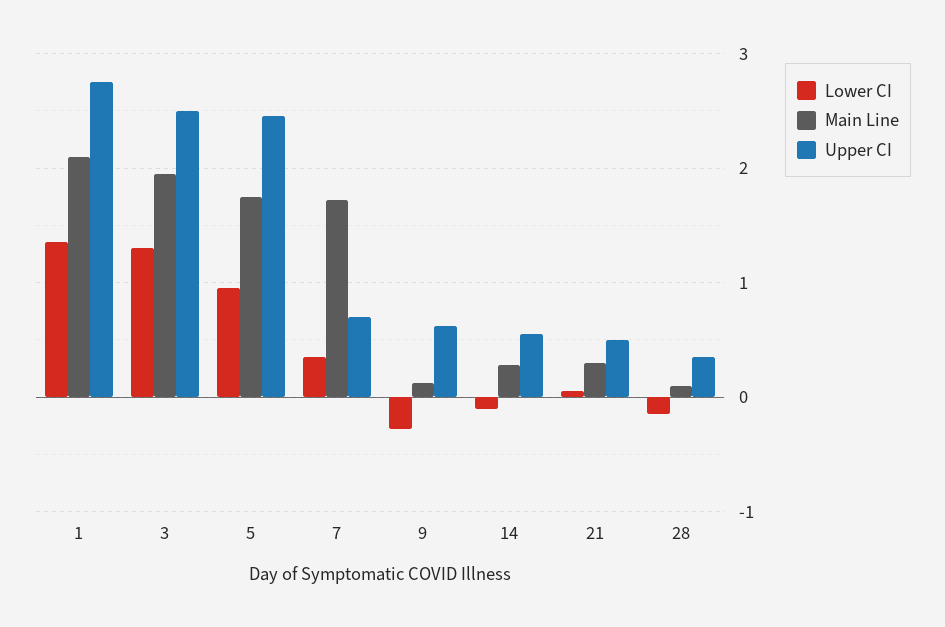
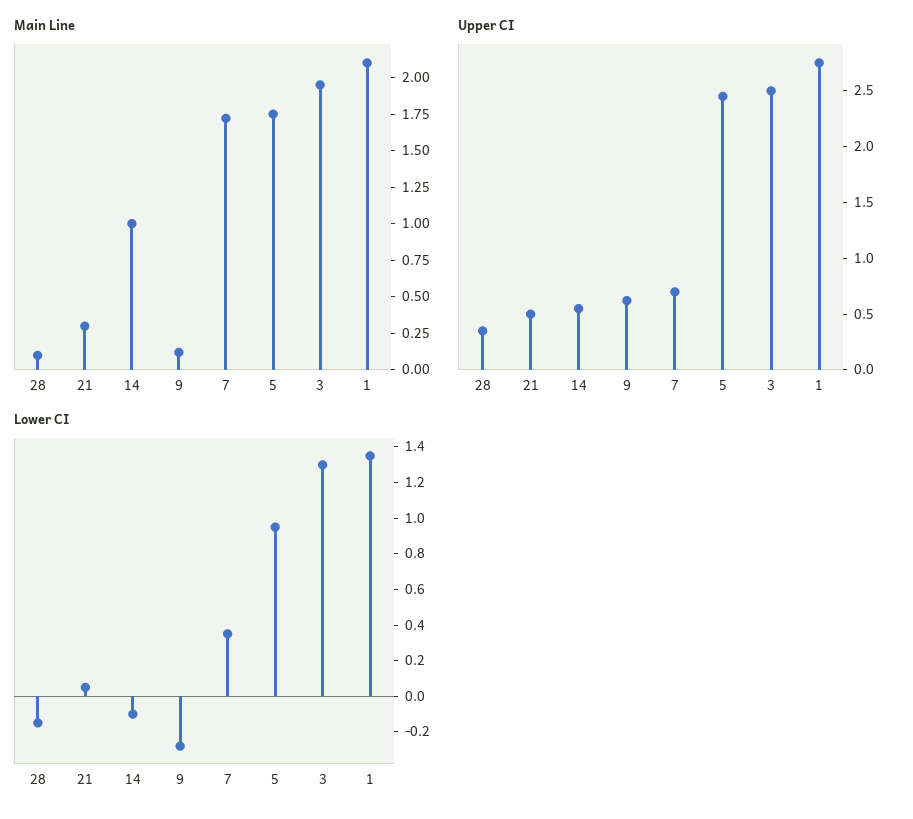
  {
    "Lower CI": {
      "1": 1.35,
      "3": 1.3,
      "5": 0.95,
      "7": 0.35,
      "9": -0.3,
      "14": -0.1,
      "21": 0.05,
      "28": -0.15
    },
    "Main Line": {
      "1": 2.1,
      "3": 2,
      "5": 1.8,
      "7": 1.7,
      "9": 0.1,
-     "14": 0.3,
+     "14": 1,
      "21": 0.3,
      "28": 0.1
    },
    "Upper CI": {
      "1": 2.8,
      "3": 2.5,
      "5": 2.5,
      "7": 0.7,
      "9": 0.6,
      "14": 0.6,
      "21": 0.5,
      "28": 0.4
    }
  }

